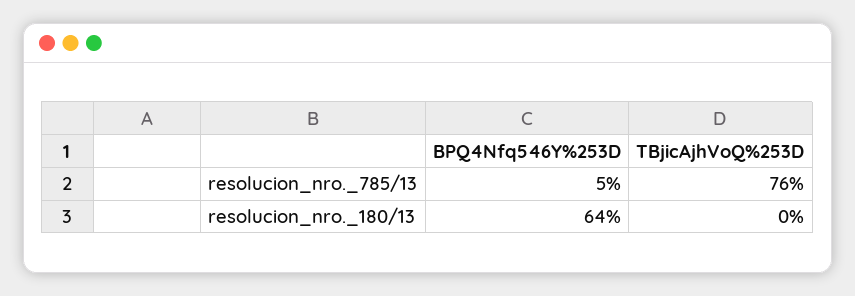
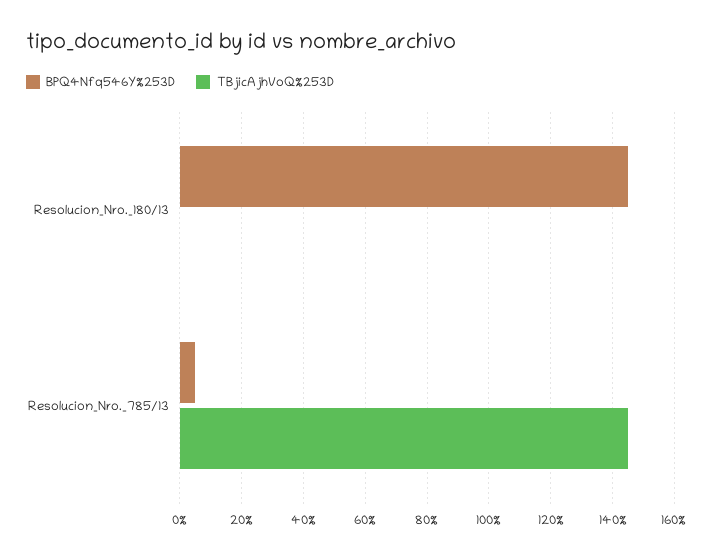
  {
    "BPQ4Nfq546Y%253D": {
      "resolucion_nro._785/13": 5,
-     "resolucion_nro._180/13": 64
+     "resolucion_nro._180/13": 145
    },
    "TBjicAjhVoQ%253D": {
-     "resolucion_nro._785/13": 76,
+     "resolucion_nro._785/13": 145,
      "resolucion_nro._180/13": 0
    }
  }

